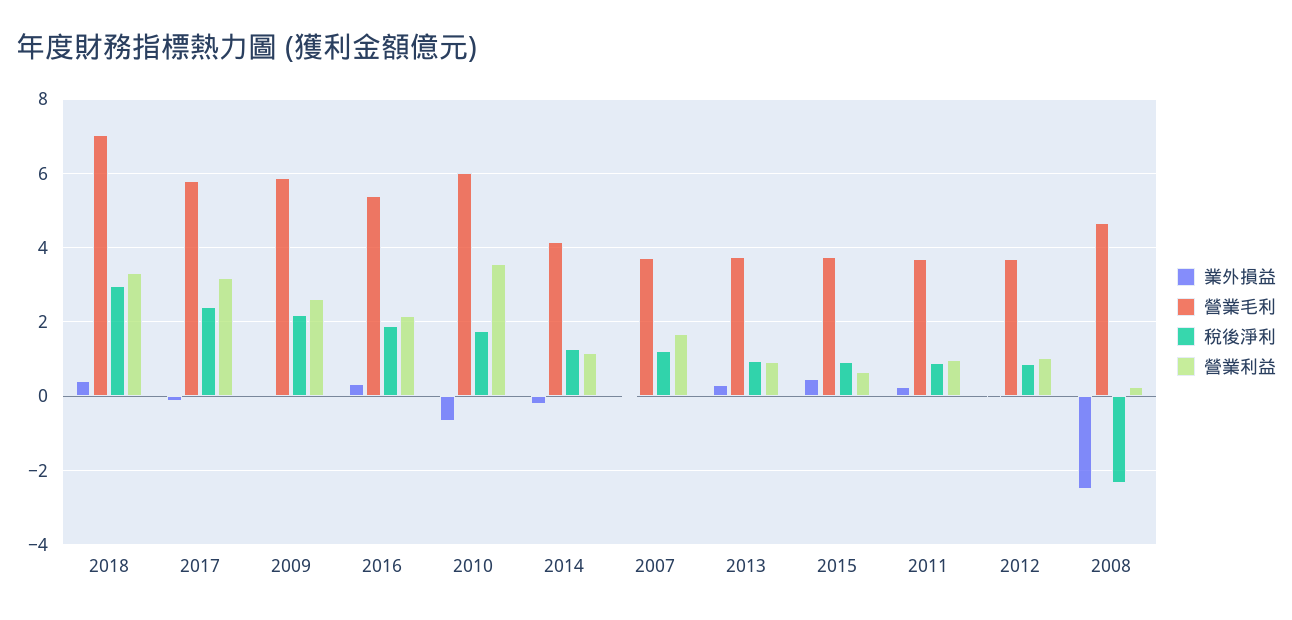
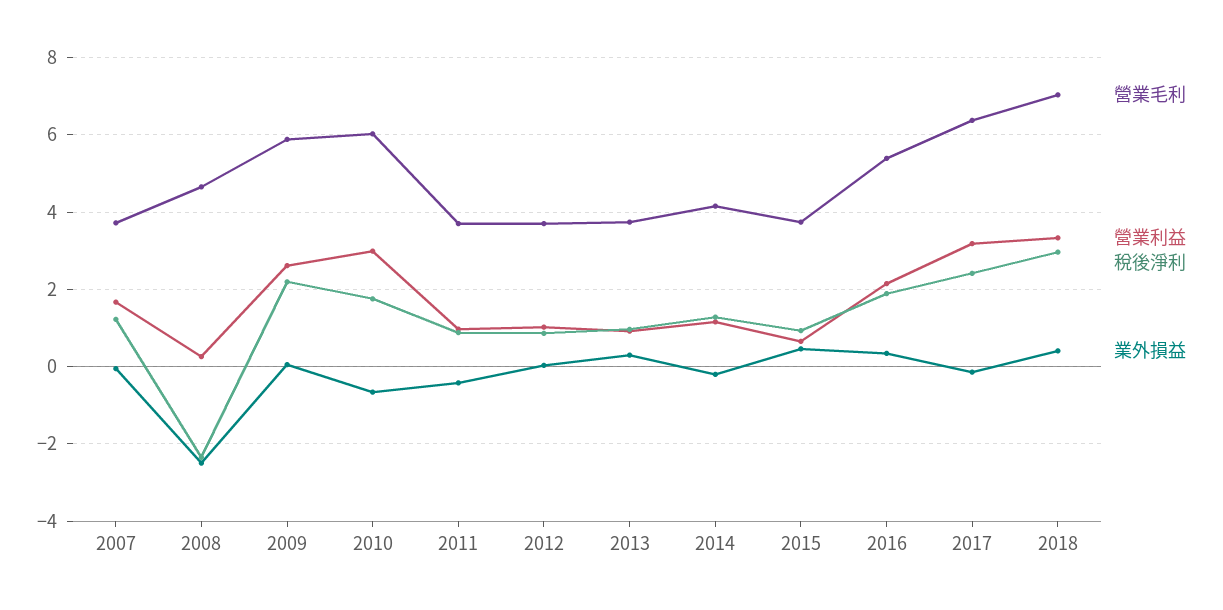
  {
    "業外損益": {
      "2018": 0.4,
      "2017": -0.2,
      "2009": 0,
      "2016": 0.4,
      "2010": -0.6,
      "2014": -0.2,
      "2007": 0,
      "2013": 0.4,
      "2015": 0.4,
-     "2011": 0.2,
+     "2011": -0.4,
      "2012": 0,
      "2008": -2.6
    },
    "營業毛利": {
      "2018": 7,
-     "2017": 5.8,
+     "2017": 6.4,
      "2009": 5.8,
      "2016": 5.4,
      "2010": 6,
      "2014": 4.2,
      "2007": 3.8,
      "2013": 3.8,
      "2015": 3.8,
      "2011": 3.8,
      "2012": 3.8,
      "2008": 4.6
    },
    "稅後淨利": {
      "2018": 3,
      "2017": 2.4,
      "2009": 2.2,
      "2016": 1.8,
      "2010": 1.8,
      "2014": 1.2,
      "2007": 1.2,
      "2013": 1,
      "2015": 1,
      "2011": 0.8,
      "2012": 0.8,
      "2008": -2.4
    },
    "營業利益": {
      "2018": 3.4,
      "2017": 3.2,
      "2009": 2.6,
      "2016": 2.2,
-     "2010": 3.6,
+     "2010": 3,
      "2014": 1.2,
      "2007": 1.6,
      "2013": 1,
      "2015": 0.6,
      "2011": 1,
      "2012": 1,
      "2008": 0.2
    }
  }

